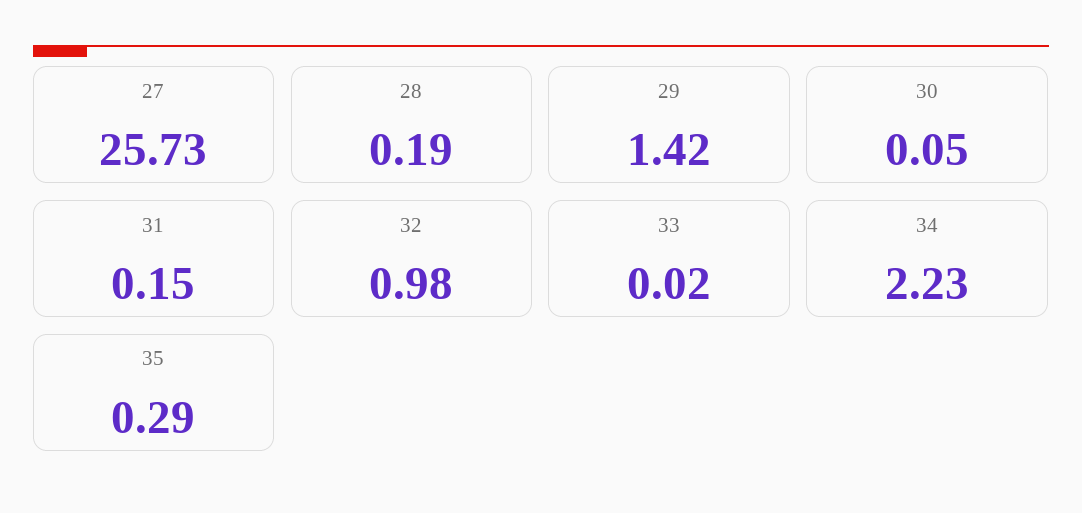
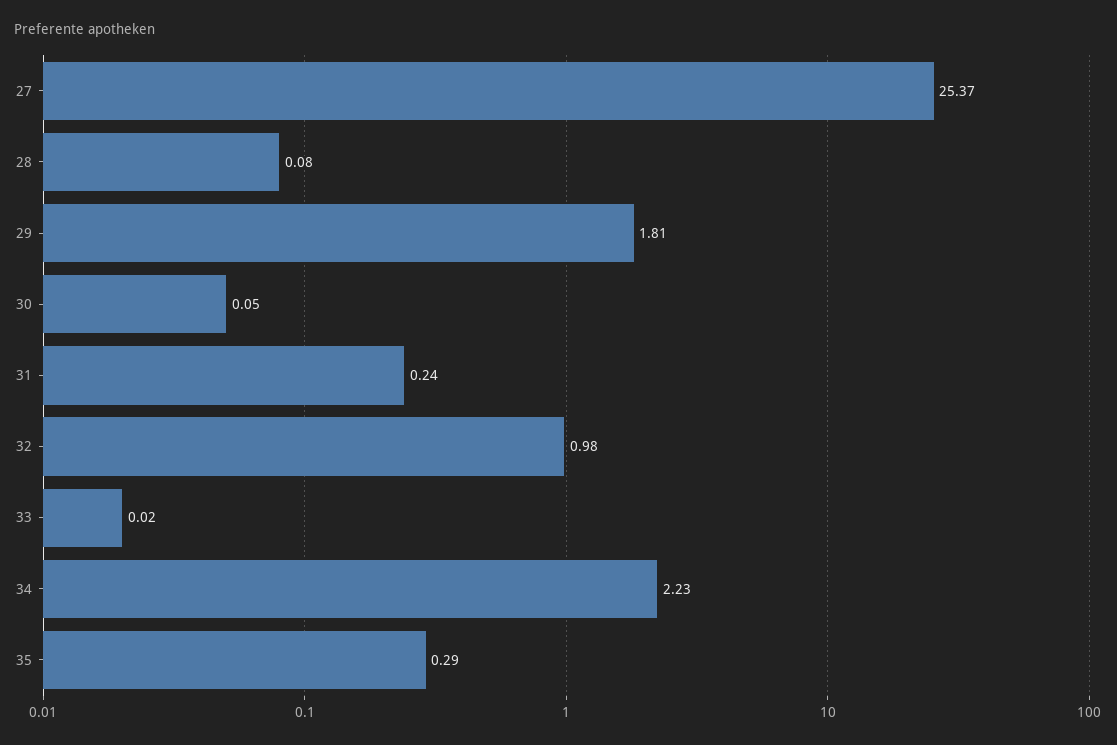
  {
-   "27": 25.73,
+   "27": 25.37,
-   "28": 0.19,
+   "28": 0.08,
-   "29": 1.42,
+   "29": 1.81,
    "30": 0.05,
-   "31": 0.15,
+   "31": 0.24,
    "32": 0.98,
    "33": 0.02,
    "34": 2.23,
    "35": 0.29
  }

